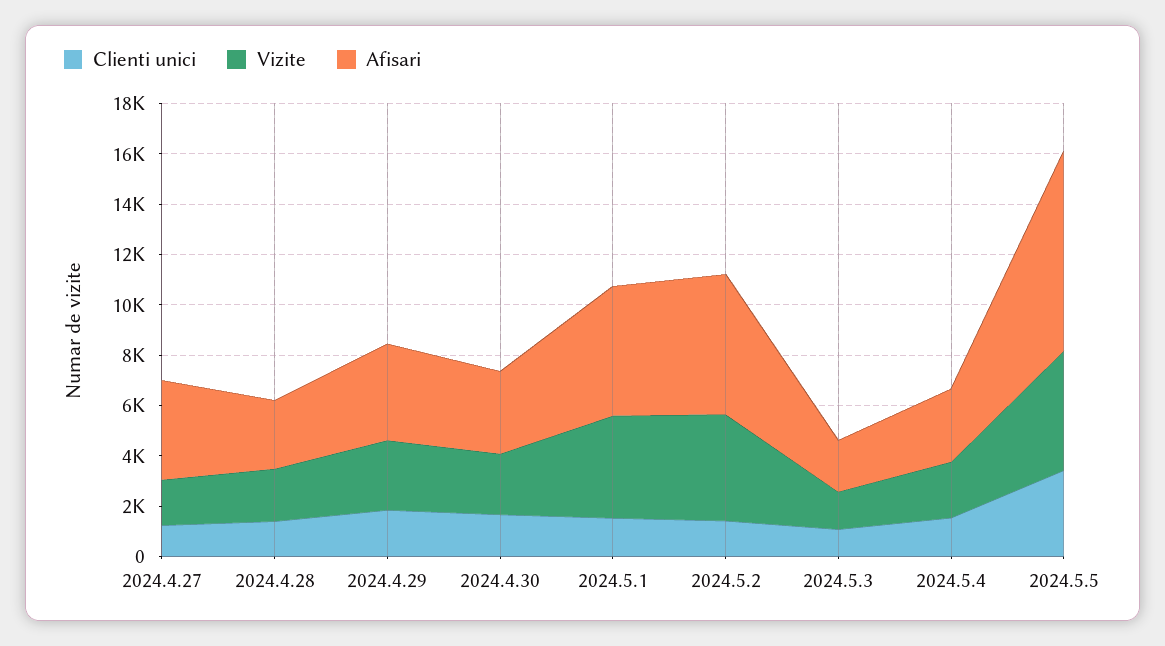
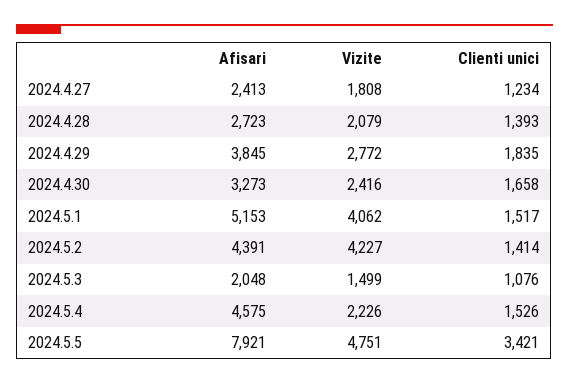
  {
    "Clienti unici": {
      "2024.4.27": 1234,
      "2024.4.28": 1393,
      "2024.4.29": 1835,
      "2024.4.30": 1658,
      "2024.5.1": 1517,
      "2024.5.2": 1414,
      "2024.5.3": 1076,
      "2024.5.4": 1526,
      "2024.5.5": 3421
    },
    "Vizite": {
      "2024.4.27": 1808,
      "2024.4.28": 2079,
      "2024.4.29": 2772,
      "2024.4.30": 2416,
      "2024.5.1": 4062,
      "2024.5.2": 4227,
      "2024.5.3": 1499,
      "2024.5.4": 2226,
      "2024.5.5": 4751
    },
    "Afisari": {
-     "2024.4.27": 4000,
+     "2024.4.27": 2413,
      "2024.4.28": 2723,
      "2024.4.29": 3845,
      "2024.4.30": 3273,
      "2024.5.1": 5153,
-     "2024.5.2": 5500,
+     "2024.5.2": 4391,
      "2024.5.3": 2048,
-     "2024.5.4": 3000,
+     "2024.5.4": 4575,
      "2024.5.5": 7921
    }
  }

